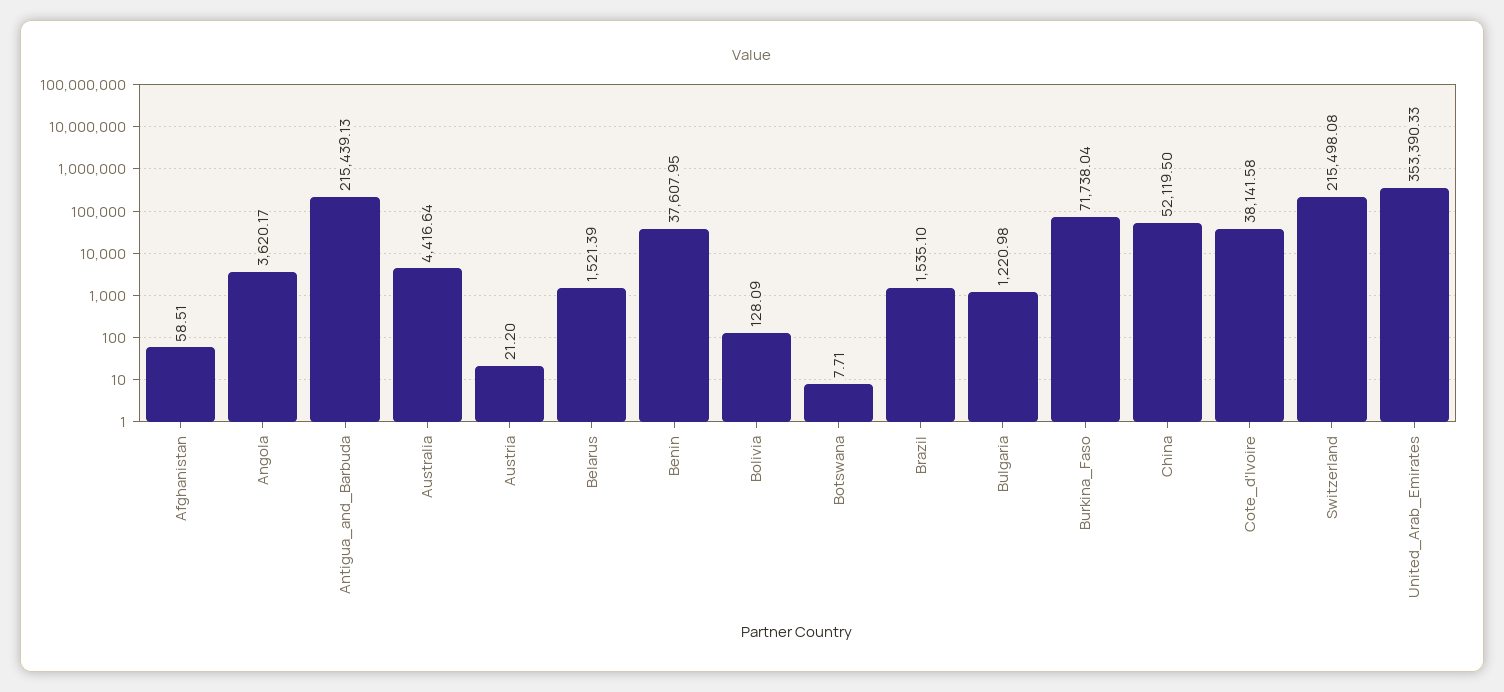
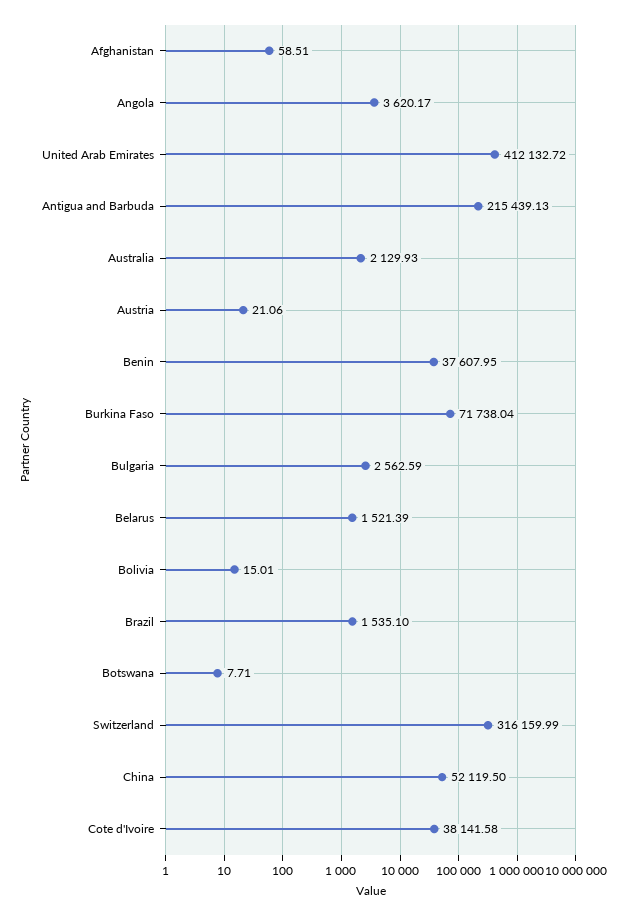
  {
    "Afghanistan": 58.51,
    "Angola": 3620.17,
    "Antigua_and_Barbuda": 215439.13,
-   "Australia": 4416.64,
+   "Australia": 2129.93,
-   "Austria": 21.2,
+   "Austria": 21.06,
    "Belarus": 1521.39,
    "Benin": 37607.95,
-   "Bolivia": 128.09,
+   "Bolivia": 15.01,
    "Botswana": 7.71,
    "Brazil": 1535.1,
-   "Bulgaria": 1220.98,
+   "Bulgaria": 2562.59,
    "Burkina_Faso": 71738.04,
    "China": 52119.5,
    "Cote_d'Ivoire": 38141.58,
-   "Switzerland": 215498.08,
+   "Switzerland": 316159.99,
-   "United_Arab_Emirates": 353390.33
+   "United_Arab_Emirates": 412132.72
  }

